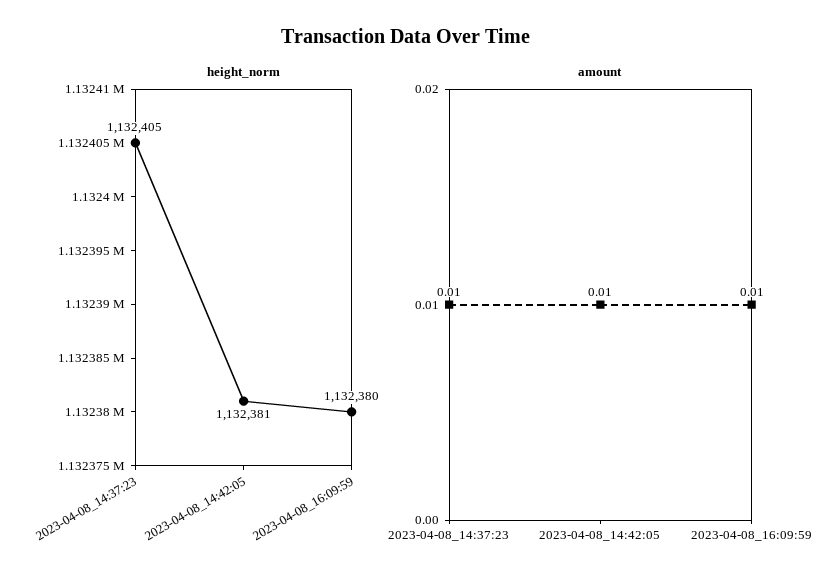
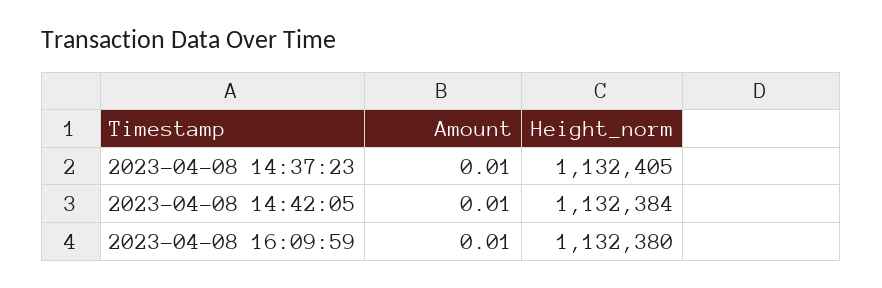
  {
    "height_norm": {
      "2023-04-08_14:37:23": 1132405,
-     "2023-04-08_14:42:05": 1132381,
+     "2023-04-08_14:42:05": 1132384,
      "2023-04-08_16:09:59": 1132380
    },
    "amount": {
      "2023-04-08_14:37:23": 0.01,
      "2023-04-08_14:42:05": 0.01,
      "2023-04-08_16:09:59": 0.01
    }
  }

